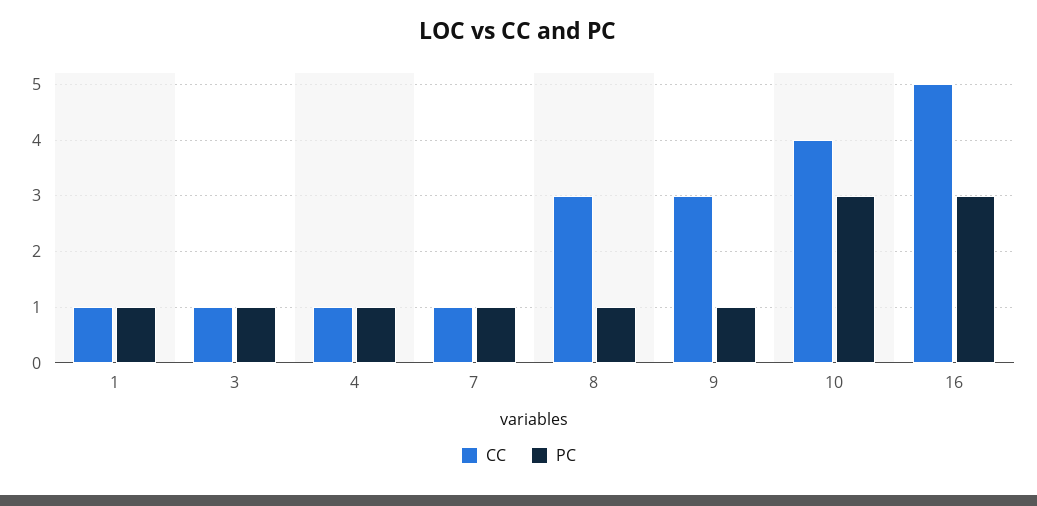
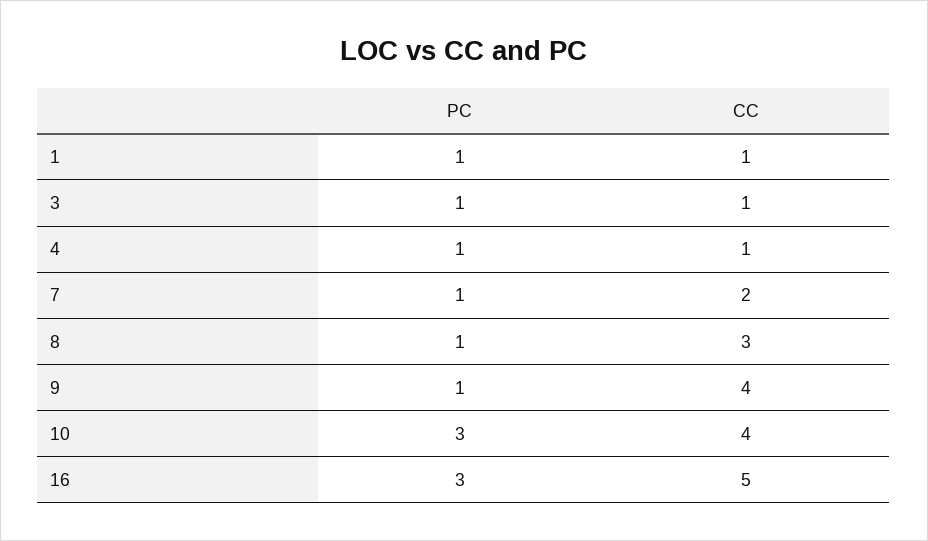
  {
    "CC": {
      "1": 1,
      "3": 1,
      "4": 1,
-     "7": 1,
+     "7": 2,
      "8": 3,
-     "9": 3,
+     "9": 4,
      "10": 4,
      "16": 5
    },
    "PC": {
      "1": 1,
      "3": 1,
      "4": 1,
      "7": 1,
      "8": 1,
      "9": 1,
      "10": 3,
      "16": 3
    }
  }

